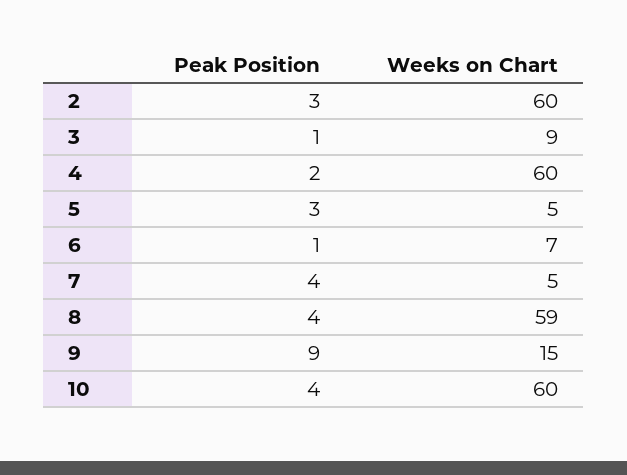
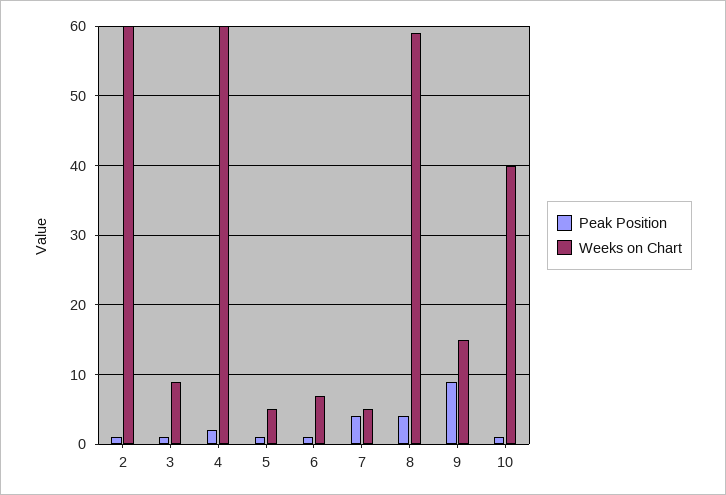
  {
    "Peak Position": {
-     "2": 3,
+     "2": 1,
      "3": 1,
      "4": 2,
-     "5": 3,
+     "5": 1,
      "6": 1,
      "7": 4,
      "8": 4,
      "9": 9,
-     "10": 4
+     "10": 1
    },
    "Weeks on Chart": {
      "2": 60,
      "3": 9,
      "4": 60,
      "5": 5,
      "6": 7,
      "7": 5,
      "8": 59,
      "9": 15,
-     "10": 60
+     "10": 40
    }
  }

